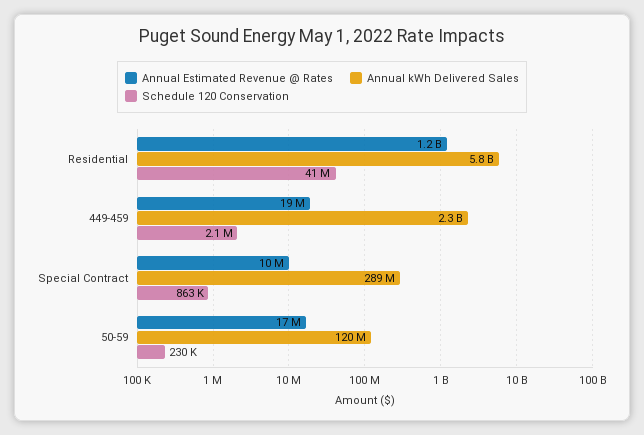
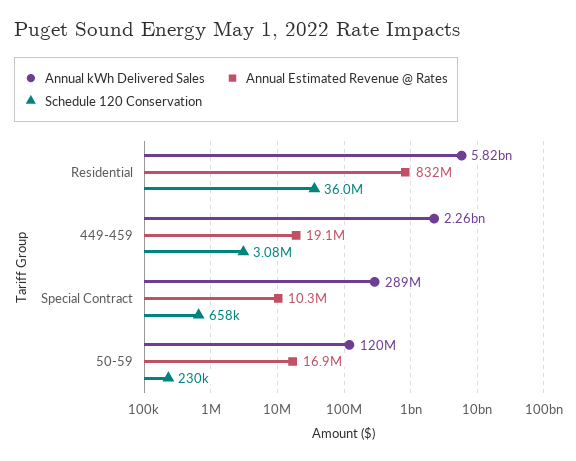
  {
    "Annual Estimated Revenue @ Rates": {
-     "Residential": 1200000000,
+     "Residential": 832000000,
      "449-459": 19100000,
      "Special Contract": 10300000,
      "50-59": 16900000
    },
    "Annual kWh Delivered Sales": {
      "Residential": 5820000000,
      "449-459": 2260000000,
      "Special Contract": 289000000,
      "50-59": 120000000
    },
    "Schedule 120 Conservation": {
-     "Residential": 41000000,
+     "Residential": 36000000,
-     "449-459": 2100000,
+     "449-459": 3080000,
-     "Special Contract": 863000,
+     "Special Contract": 658000,
      "50-59": 230000
    }
  }

